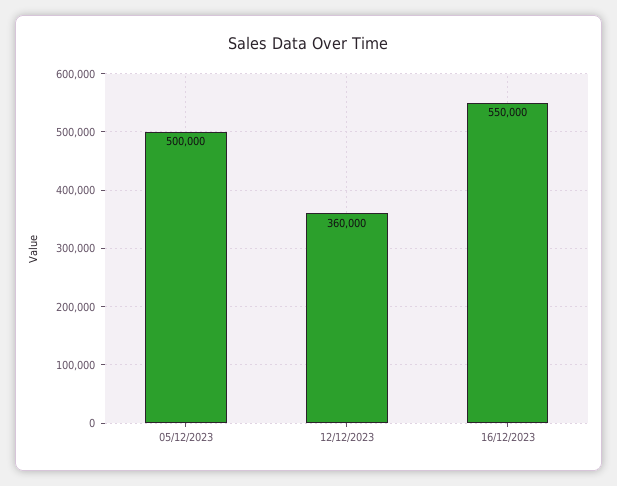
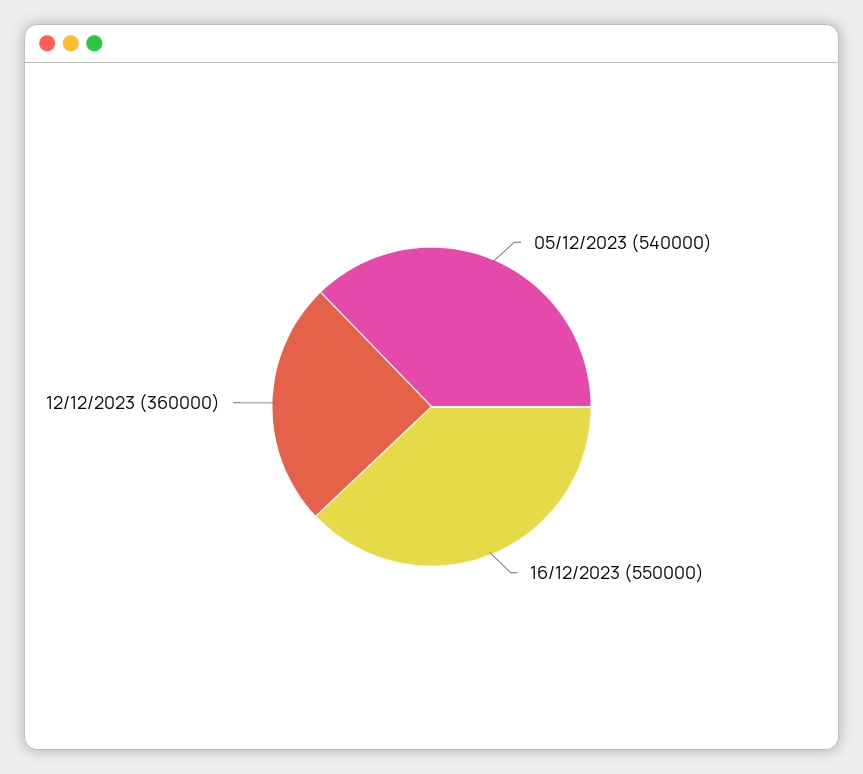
  {
-   "05/12/2023": 500000,
+   "05/12/2023": 540000,
    "12/12/2023": 360000,
    "16/12/2023": 550000
  }

